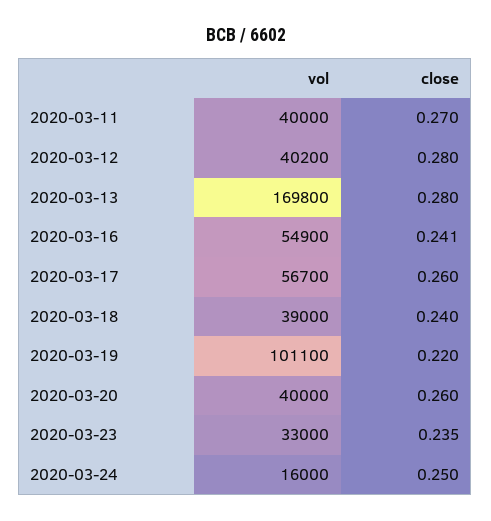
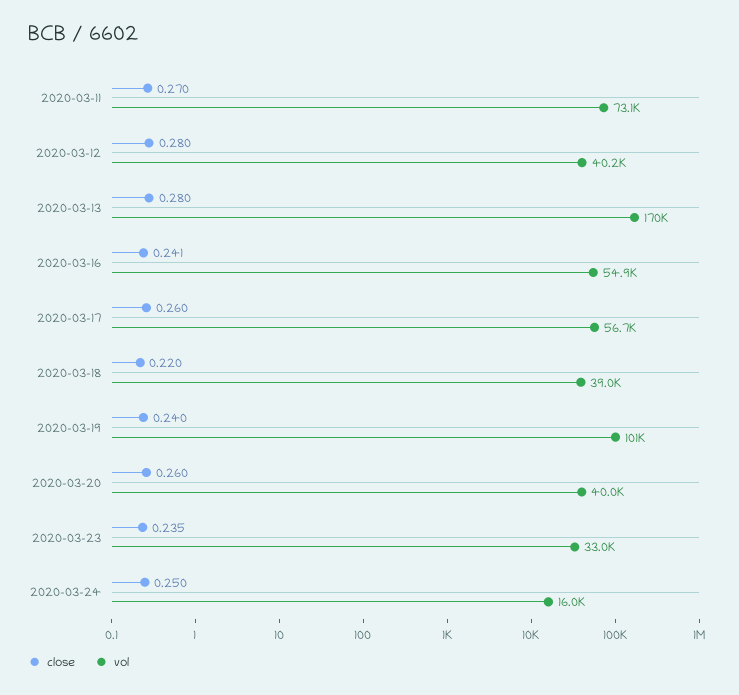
  {
    "vol": {
-     "2020-03-11": 40000,
+     "2020-03-11": 73100,
      "2020-03-12": 40200,
      "2020-03-13": 169800,
      "2020-03-16": 54900,
      "2020-03-17": 56700,
      "2020-03-18": 39000,
      "2020-03-19": 101100,
      "2020-03-20": 40000,
      "2020-03-23": 33000,
      "2020-03-24": 16000
    },
    "close": {
      "2020-03-11": 0.27,
      "2020-03-12": 0.28,
      "2020-03-13": 0.28,
      "2020-03-16": 0.241,
      "2020-03-17": 0.26,
-     "2020-03-18": 0.24,
+     "2020-03-18": 0.22,
-     "2020-03-19": 0.22,
+     "2020-03-19": 0.24,
      "2020-03-20": 0.26,
      "2020-03-23": 0.235,
      "2020-03-24": 0.25
    }
  }

